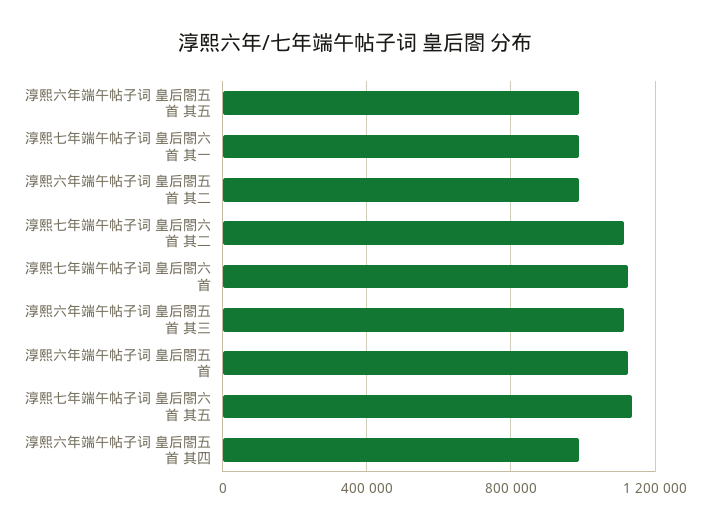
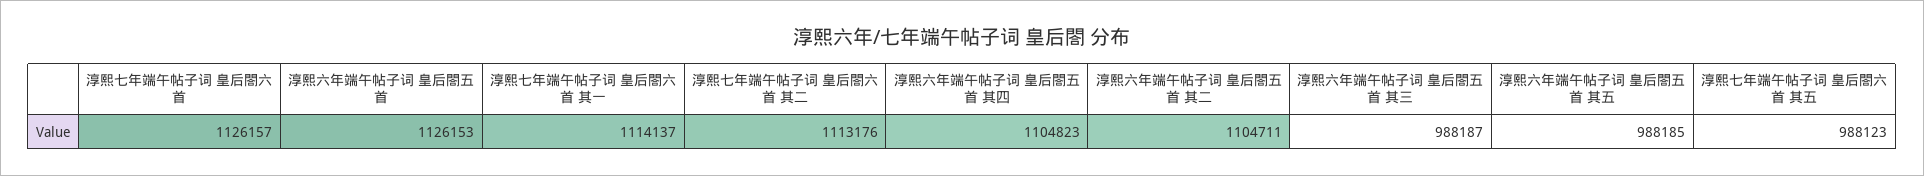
  {
    "淳熙六年端午帖子词 皇后閤五首 其五": 988185,
-   "淳熙七年端午帖子词 皇后閤六首 其一": 1000000,
+   "淳熙七年端午帖子词 皇后閤六首 其一": 1114137,
-   "淳熙六年端午帖子词 皇后閤五首 其二": 1000000,
+   "淳熙六年端午帖子词 皇后閤五首 其二": 1104711,
    "淳熙七年端午帖子词 皇后閤六首 其二": 1113176,
    "淳熙七年端午帖子词 皇后閤六首": 1126157,
-   "淳熙六年端午帖子词 皇后閤五首 其三": 1100000,
+   "淳熙六年端午帖子词 皇后閤五首 其三": 988187,
    "淳熙六年端午帖子词 皇后閤五首": 1126153,
-   "淳熙七年端午帖子词 皇后閤六首 其五": 1150000,
+   "淳熙七年端午帖子词 皇后閤六首 其五": 988123,
-   "淳熙六年端午帖子词 皇后閤五首 其四": 1000000
+   "淳熙六年端午帖子词 皇后閤五首 其四": 1104823
  }

